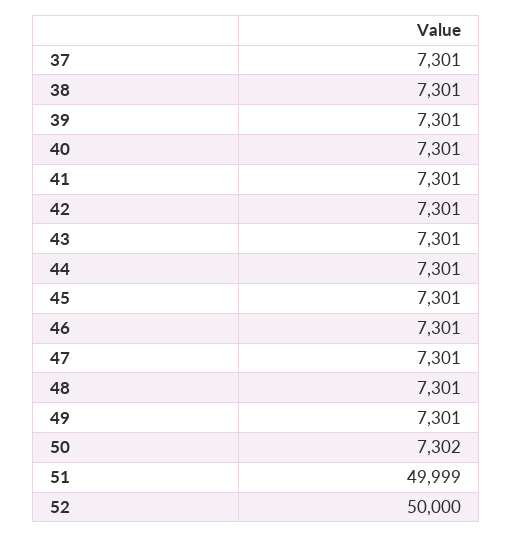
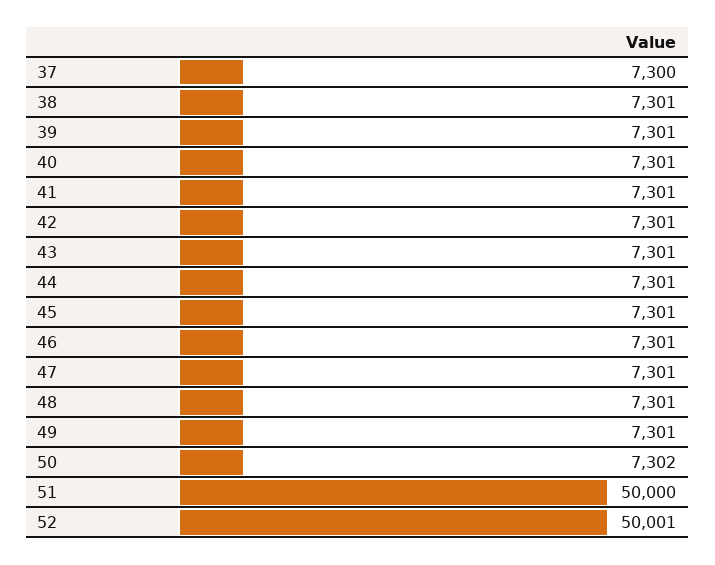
  {
-   "37": 7301,
+   "37": 7300,
    "38": 7301,
    "39": 7301,
    "40": 7301,
    "41": 7301,
    "42": 7301,
    "43": 7301,
    "44": 7301,
    "45": 7301,
    "46": 7301,
    "47": 7301,
    "48": 7301,
    "49": 7301,
    "50": 7302,
-   "51": 49999,
+   "51": 50000,
-   "52": 50000
+   "52": 50001
  }

